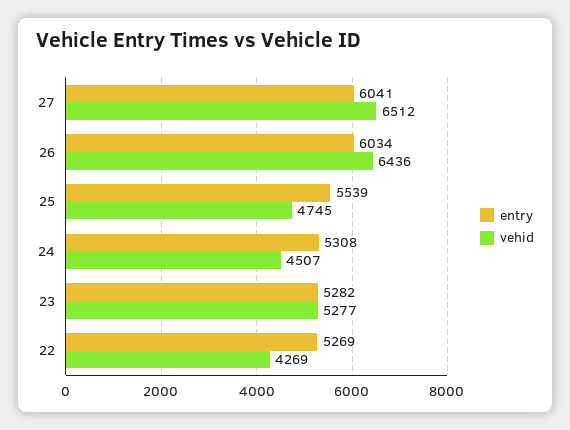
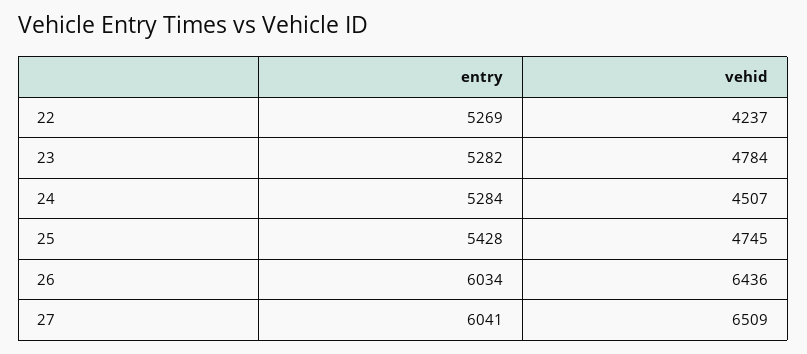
  {
    "entry": {
      "27": 6041,
      "26": 6034,
-     "25": 5539,
+     "25": 5428,
-     "24": 5308,
+     "24": 5284,
      "23": 5282,
      "22": 5269
    },
    "vehid": {
-     "27": 6512,
+     "27": 6509,
      "26": 6436,
      "25": 4745,
      "24": 4507,
-     "23": 5277,
+     "23": 4784,
-     "22": 4269
+     "22": 4237
    }
  }

